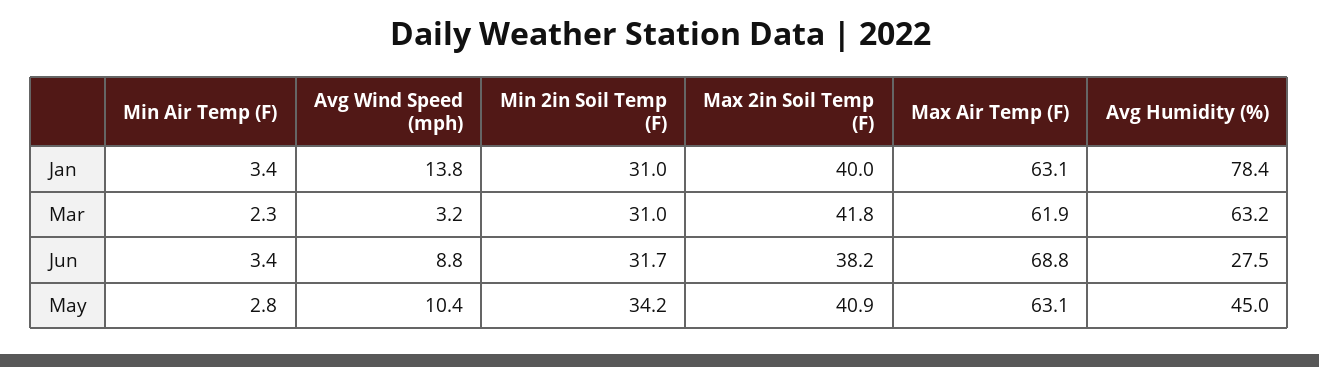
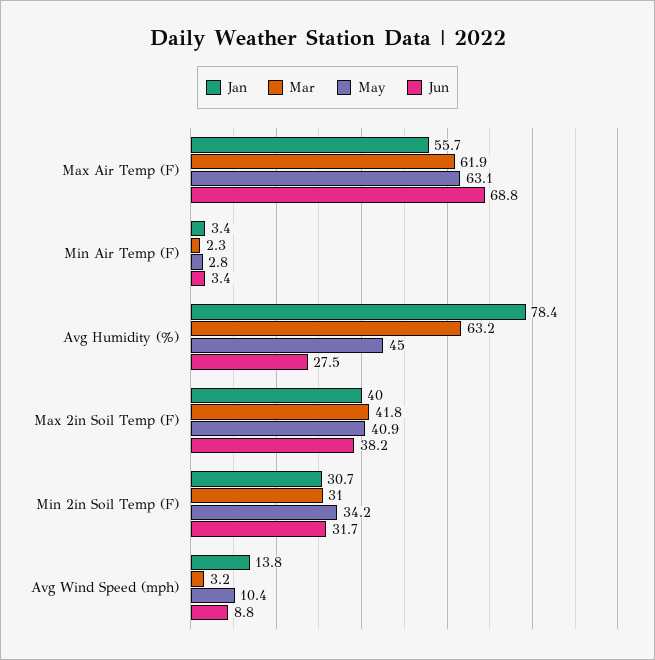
  {
    "Jan": {
      "Min Air Temp (F)": 3.4,
      "Avg Wind Speed (mph)": 13.8,
-     "Min 2in Soil Temp (F)": 31,
+     "Min 2in Soil Temp (F)": 30.7,
      "Max 2in Soil Temp (F)": 40,
-     "Max Air Temp (F)": 63.1,
+     "Max Air Temp (F)": 55.7,
      "Avg Humidity (%)": 78.4
    },
    "Mar": {
      "Min Air Temp (F)": 2.3,
      "Avg Wind Speed (mph)": 3.2,
      "Min 2in Soil Temp (F)": 31,
      "Max 2in Soil Temp (F)": 41.8,
      "Max Air Temp (F)": 61.9,
      "Avg Humidity (%)": 63.2
    },
    "Jun": {
      "Min Air Temp (F)": 3.4,
      "Avg Wind Speed (mph)": 8.8,
      "Min 2in Soil Temp (F)": 31.7,
      "Max 2in Soil Temp (F)": 38.2,
      "Max Air Temp (F)": 68.8,
      "Avg Humidity (%)": 27.5
    },
    "May": {
      "Min Air Temp (F)": 2.8,
      "Avg Wind Speed (mph)": 10.4,
      "Min 2in Soil Temp (F)": 34.2,
      "Max 2in Soil Temp (F)": 40.9,
      "Max Air Temp (F)": 63.1,
      "Avg Humidity (%)": 45
    }
  }

